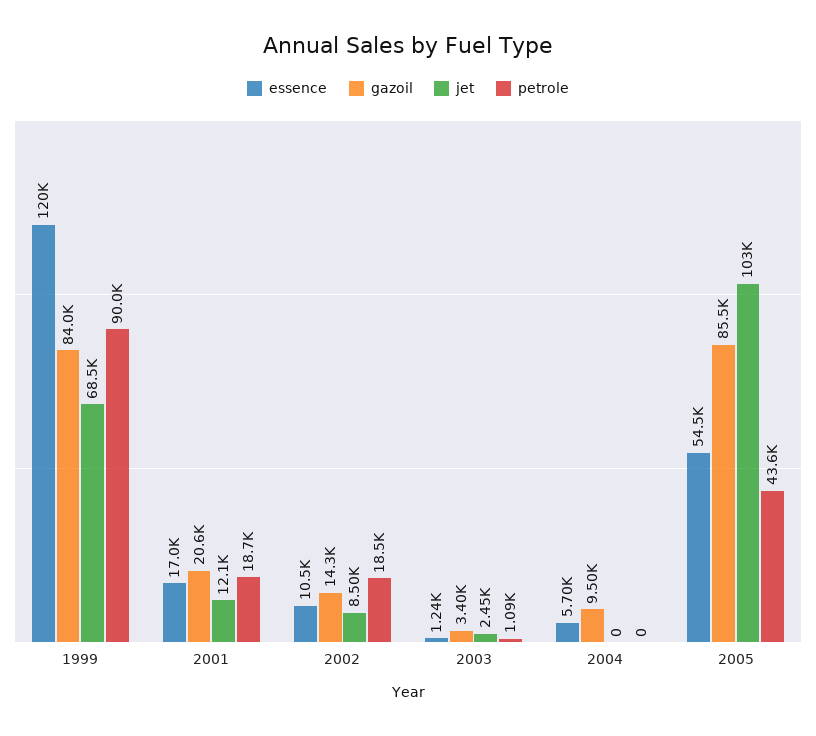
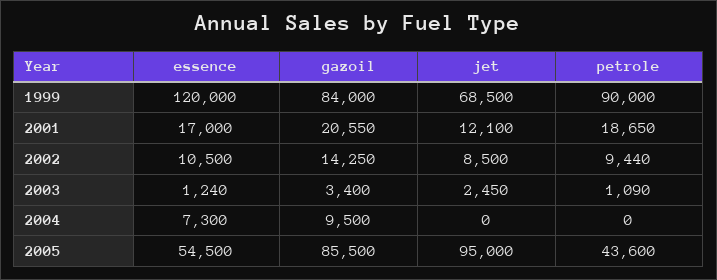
  {
    "essence": {
      "1999": 120000,
      "2001": 17000,
      "2002": 10500,
      "2003": 1240,
-     "2004": 5700,
+     "2004": 7300,
      "2005": 54500
    },
    "gazoil": {
      "1999": 84000,
      "2001": 20550,
      "2002": 14250,
      "2003": 3400,
      "2004": 9500,
      "2005": 85500
    },
    "jet": {
      "1999": 68500,
      "2001": 12100,
      "2002": 8500,
      "2003": 2450,
      "2004": 0,
-     "2005": 103000
+     "2005": 95000
    },
    "petrole": {
      "1999": 90000,
      "2001": 18650,
-     "2002": 18500,
+     "2002": 9440,
      "2003": 1090,
      "2004": 0,
      "2005": 43600
    }
  }

